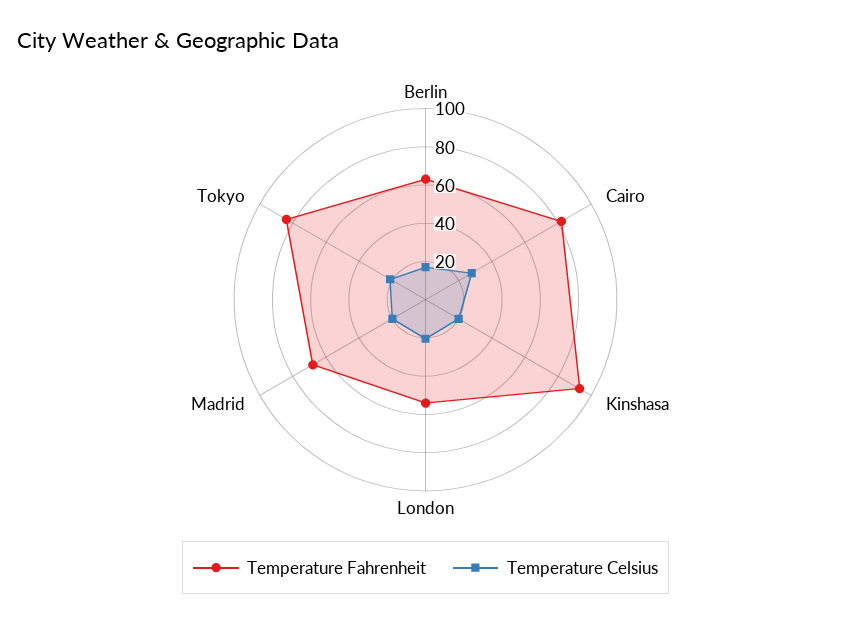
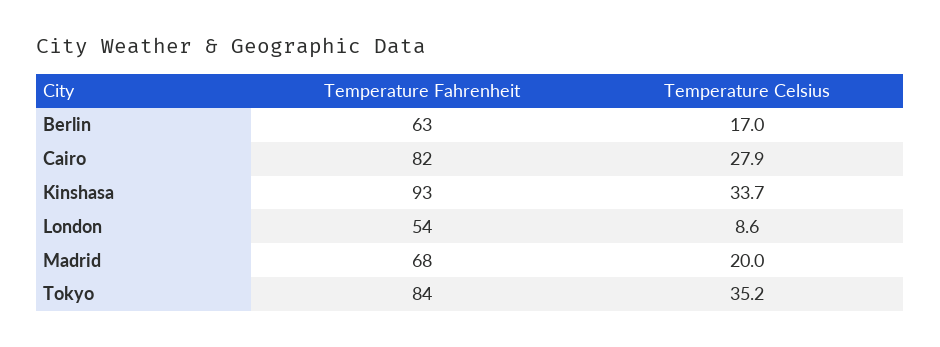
  {
    "Temperature Fahrenheit": {
      "Berlin": 63,
      "Cairo": 82,
      "Kinshasa": 93,
      "London": 54,
      "Madrid": 68,
      "Tokyo": 84
    },
    "Temperature Celsius": {
      "Berlin": 17,
      "Cairo": 27.9,
-     "Kinshasa": 20,
+     "Kinshasa": 33.7,
-     "London": 20,
+     "London": 8.6,
      "Madrid": 20,
-     "Tokyo": 20
+     "Tokyo": 35.2
    }
  }

